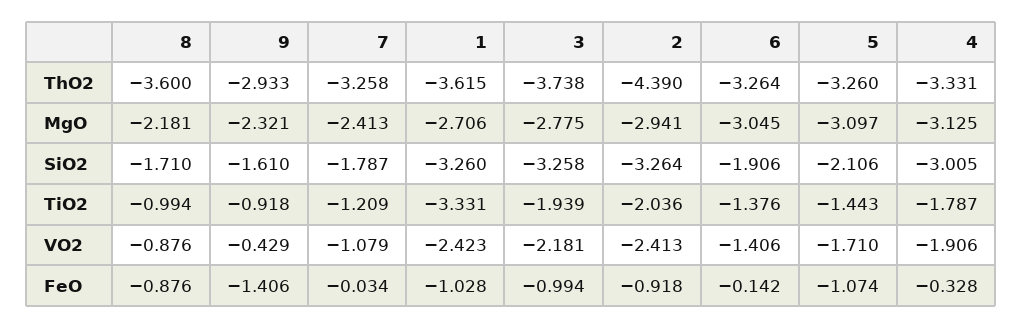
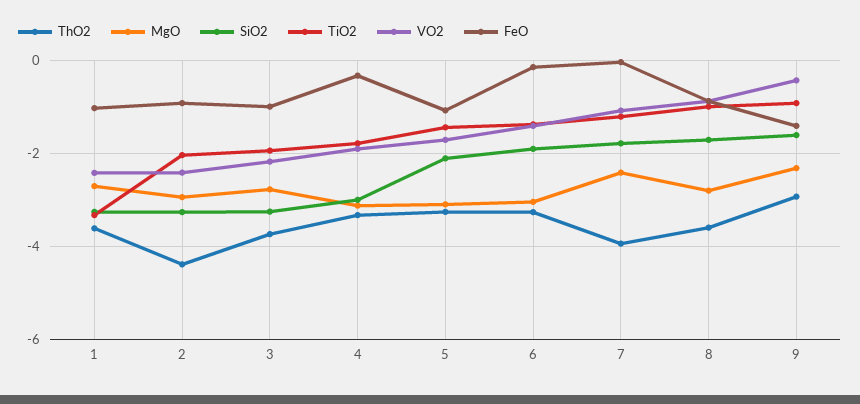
  {
    "ThO2": {
      "8": -3.6,
      "9": -2.933,
-     "7": -3.258,
+     "7": -4,
      "1": -3.615,
      "3": -3.738,
      "2": -4.39,
      "6": -3.264,
      "5": -3.26,
      "4": -3.331
    },
    "MgO": {
-     "8": -2.181,
+     "8": -2.8,
      "9": -2.321,
      "7": -2.413,
      "1": -2.706,
      "3": -2.775,
      "2": -2.941,
      "6": -3.045,
      "5": -3.097,
      "4": -3.125
    },
    "SiO2": {
      "8": -1.71,
      "9": -1.61,
      "7": -1.787,
      "1": -3.26,
      "3": -3.258,
      "2": -3.264,
      "6": -1.906,
      "5": -2.106,
      "4": -3.005
    },
    "TiO2": {
      "8": -0.994,
      "9": -0.918,
      "7": -1.209,
      "1": -3.331,
      "3": -1.939,
      "2": -2.036,
      "6": -1.376,
      "5": -1.443,
      "4": -1.787
    },
    "VO2": {
      "8": -0.876,
      "9": -0.429,
      "7": -1.079,
      "1": -2.423,
      "3": -2.181,
      "2": -2.413,
      "6": -1.406,
      "5": -1.71,
      "4": -1.906
    },
    "FeO": {
      "8": -0.876,
      "9": -1.406,
      "7": -0.034,
      "1": -1.028,
      "3": -0.994,
      "2": -0.918,
      "6": -0.142,
      "5": -1.074,
      "4": -0.328
    }
  }

